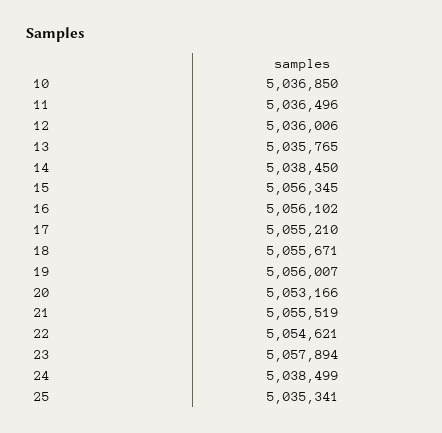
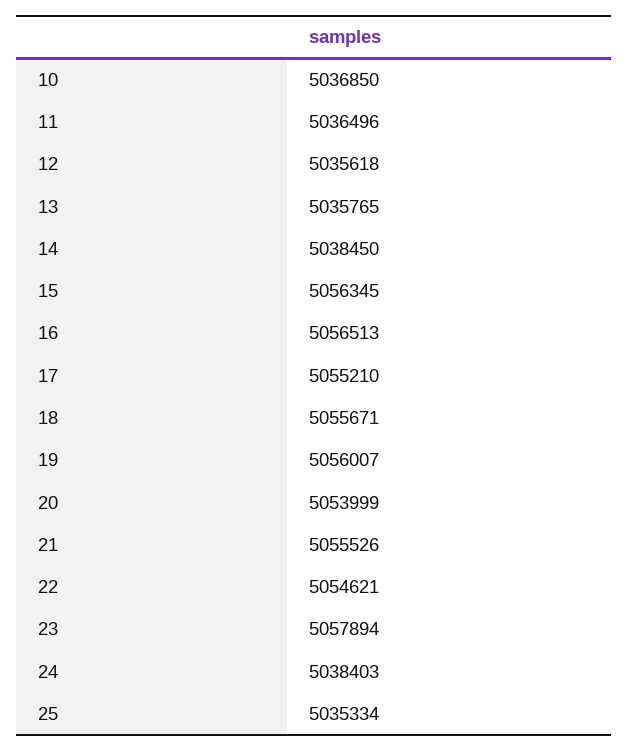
  {
    "10": 5036850,
    "11": 5036496,
-   "12": 5036006,
+   "12": 5035618,
    "13": 5035765,
    "14": 5038450,
    "15": 5056345,
-   "16": 5056102,
+   "16": 5056513,
    "17": 5055210,
    "18": 5055671,
    "19": 5056007,
-   "20": 5053166,
+   "20": 5053999,
-   "21": 5055519,
+   "21": 5055526,
    "22": 5054621,
    "23": 5057894,
-   "24": 5038499,
+   "24": 5038403,
-   "25": 5035341
+   "25": 5035334
  }

